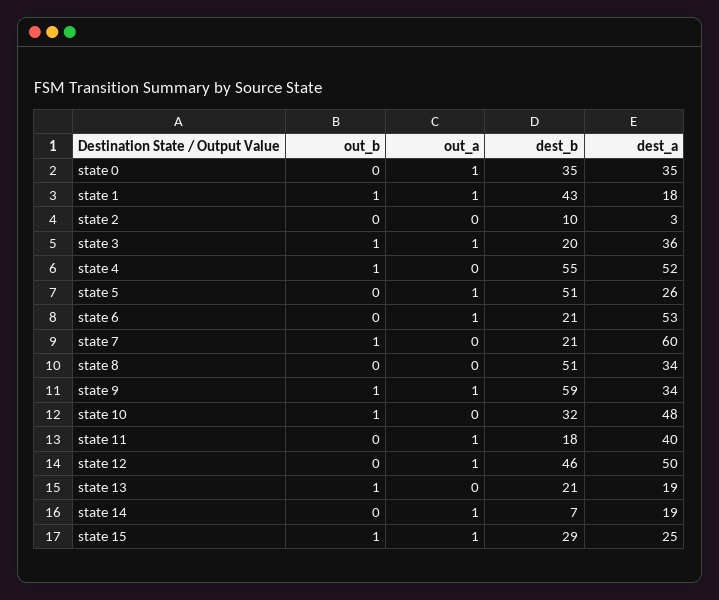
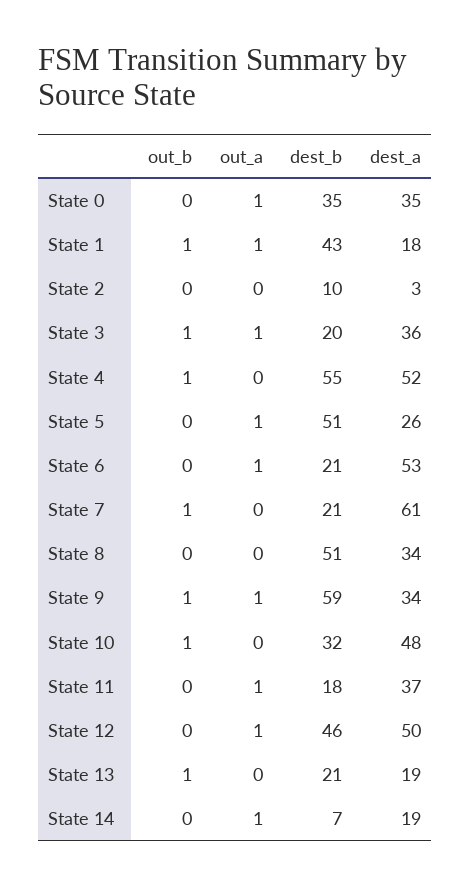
  {
    "out_b": {
      "state 0": 0,
      "state 1": 1,
      "state 2": 0,
      "state 3": 1,
      "state 4": 1,
      "state 5": 0,
      "state 6": 0,
      "state 7": 1,
      "state 8": 0,
      "state 9": 1,
      "state 10": 1,
      "state 11": 0,
      "state 12": 0,
      "state 13": 1,
-     "state 14": 0,
+     "state 14": 0
-     "state 15": 1
    },
    "out_a": {
      "state 0": 1,
      "state 1": 1,
      "state 2": 0,
      "state 3": 1,
      "state 4": 0,
      "state 5": 1,
      "state 6": 1,
      "state 7": 0,
      "state 8": 0,
      "state 9": 1,
      "state 10": 0,
      "state 11": 1,
      "state 12": 1,
      "state 13": 0,
-     "state 14": 1,
+     "state 14": 1
-     "state 15": 1
    },
    "dest_b": {
      "state 0": 35,
      "state 1": 43,
      "state 2": 10,
      "state 3": 20,
      "state 4": 55,
      "state 5": 51,
      "state 6": 21,
      "state 7": 21,
      "state 8": 51,
      "state 9": 59,
      "state 10": 32,
      "state 11": 18,
      "state 12": 46,
      "state 13": 21,
-     "state 14": 7,
+     "state 14": 7
-     "state 15": 29
    },
    "dest_a": {
      "state 0": 35,
      "state 1": 18,
      "state 2": 3,
      "state 3": 36,
      "state 4": 52,
      "state 5": 26,
      "state 6": 53,
-     "state 7": 60,
+     "state 7": 61,
      "state 8": 34,
      "state 9": 34,
      "state 10": 48,
-     "state 11": 40,
+     "state 11": 37,
      "state 12": 50,
      "state 13": 19,
-     "state 14": 19,
+     "state 14": 19
-     "state 15": 25
    }
  }

